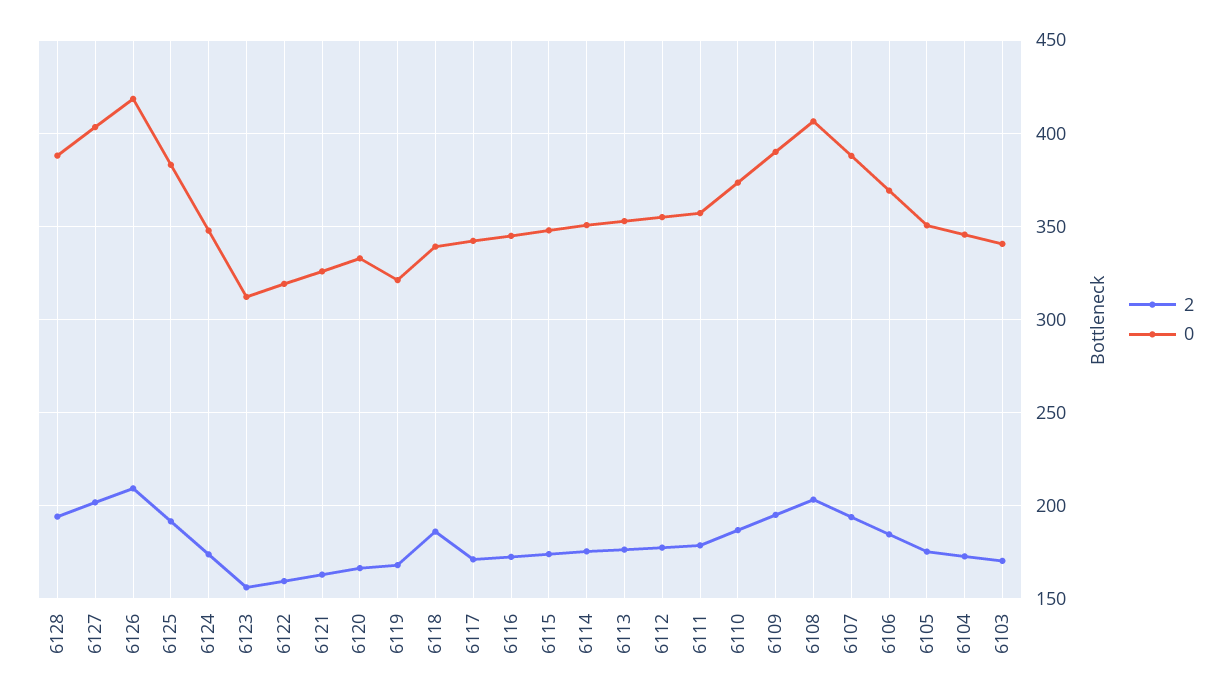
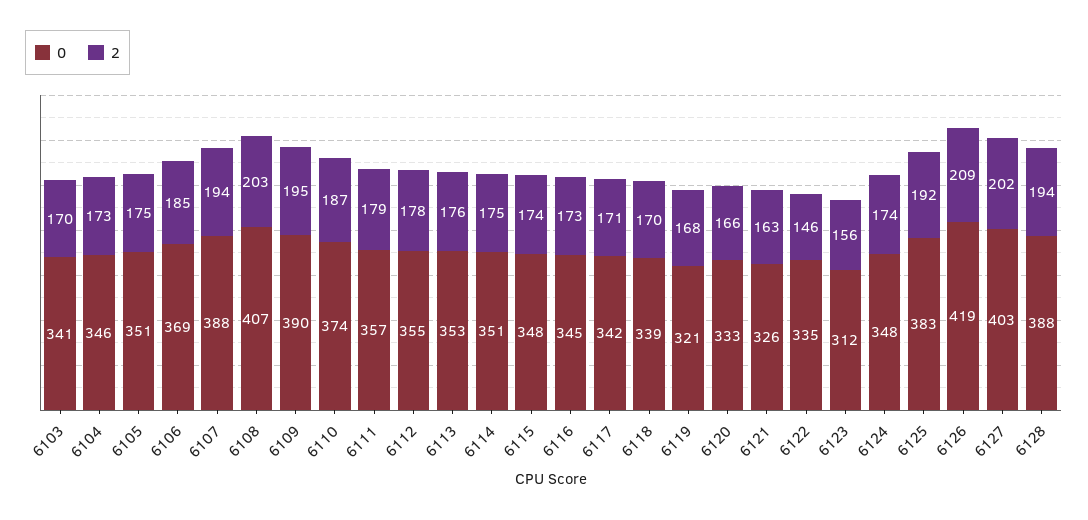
  {
    "2": {
      "6128": 194,
      "6127": 202,
      "6126": 209,
      "6125": 192,
      "6124": 174,
      "6123": 156,
-     "6122": 160,
+     "6122": 146,
      "6121": 163,
      "6120": 166,
      "6119": 168,
-     "6118": 185,
+     "6118": 170,
      "6117": 171,
      "6116": 173,
      "6115": 174,
      "6114": 175,
      "6113": 176,
      "6112": 178,
      "6111": 179,
      "6110": 187,
      "6109": 195,
      "6108": 203,
      "6107": 194,
      "6106": 185,
      "6105": 175,
      "6104": 173,
      "6103": 170
    },
    "0": {
      "6128": 388,
      "6127": 403,
      "6126": 419,
      "6125": 383,
      "6124": 348,
      "6123": 312,
-     "6122": 320,
+     "6122": 335,
      "6121": 326,
      "6120": 333,
      "6119": 321,
      "6118": 339,
      "6117": 342,
      "6116": 345,
      "6115": 348,
      "6114": 351,
      "6113": 353,
      "6112": 355,
      "6111": 357,
      "6110": 374,
      "6109": 390,
      "6108": 407,
      "6107": 388,
      "6106": 369,
      "6105": 351,
      "6104": 346,
      "6103": 341
    }
  }

